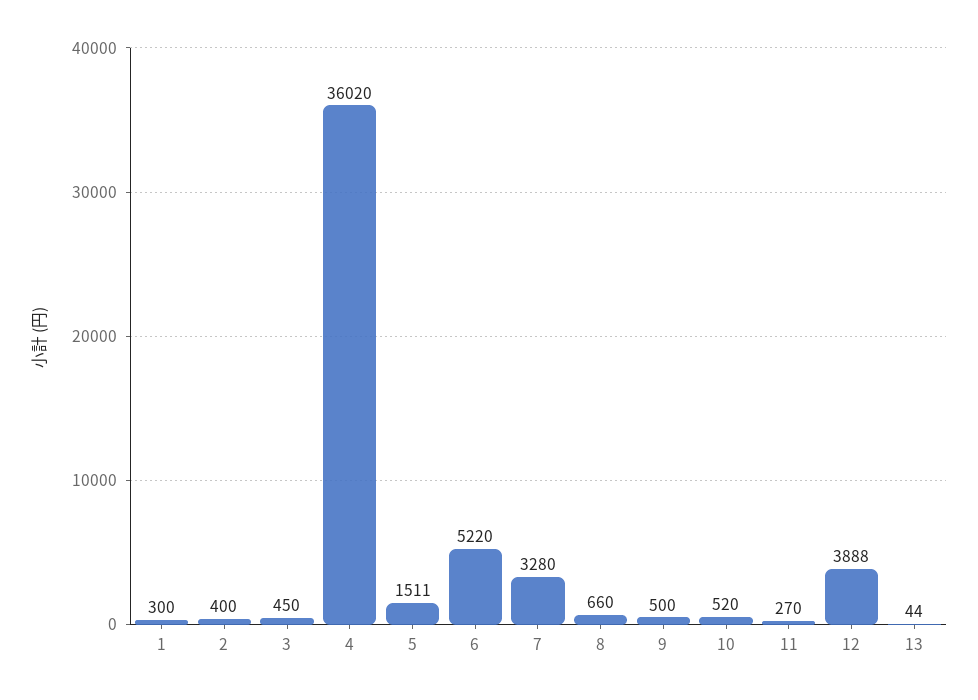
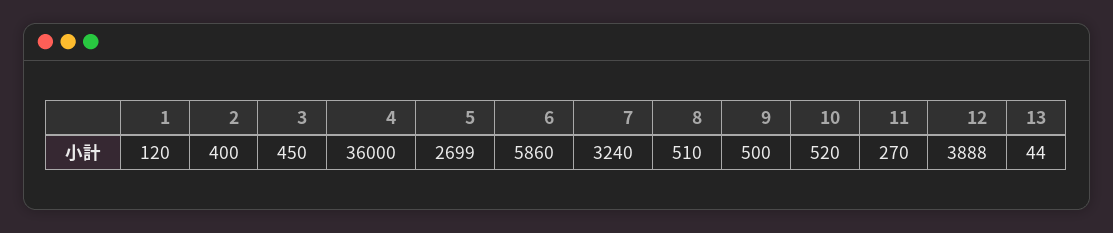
  {
-   "1": 300,
+   "1": 120,
    "2": 400,
    "3": 450,
-   "4": 36020,
+   "4": 36000,
-   "5": 1511,
+   "5": 2699,
-   "6": 5220,
+   "6": 5860,
-   "7": 3280,
+   "7": 3240,
-   "8": 660,
+   "8": 510,
    "9": 500,
    "10": 520,
    "11": 270,
    "12": 3888,
    "13": 44
  }

